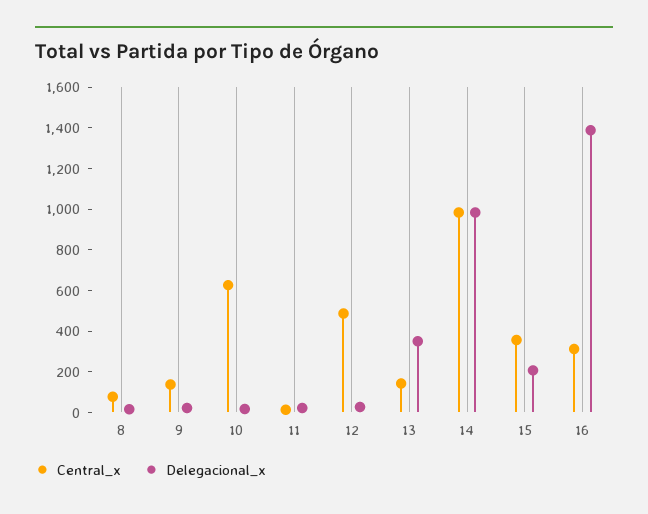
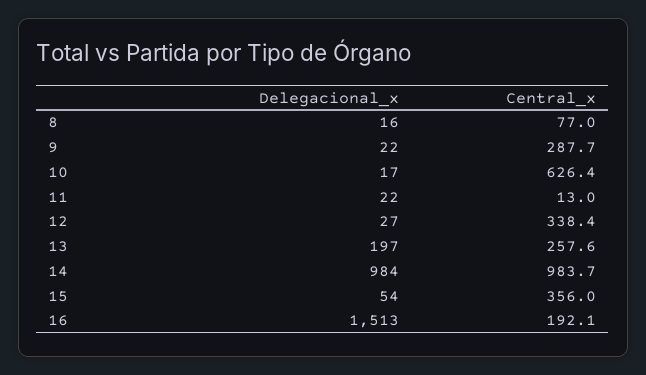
  {
    "Central_x": {
      "8": 77,
-     "9": 150,
+     "9": 287.7,
      "10": 626.4,
      "11": 13,
-     "12": 500,
+     "12": 338.4,
-     "13": 150,
+     "13": 257.6,
      "14": 983.7,
      "15": 356,
-     "16": 300
+     "16": 192.1
    },
    "Delegacional_x": {
      "8": 16,
      "9": 22,
      "10": 17,
      "11": 22,
      "12": 27,
-     "13": 350,
+     "13": 197,
      "14": 984,
-     "15": 200,
+     "15": 54,
-     "16": 1400
+     "16": 1513
    }
  }

